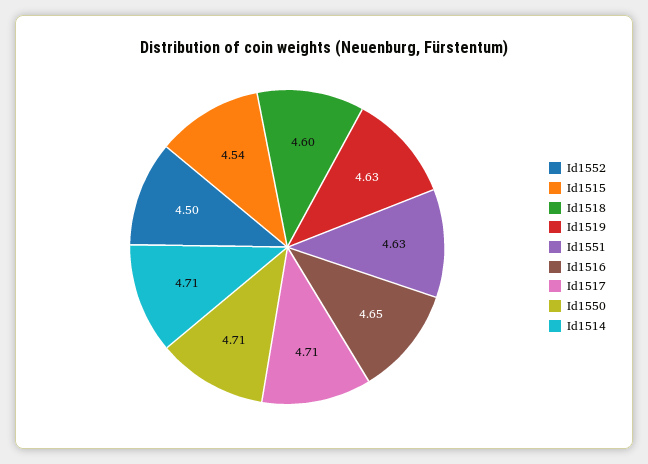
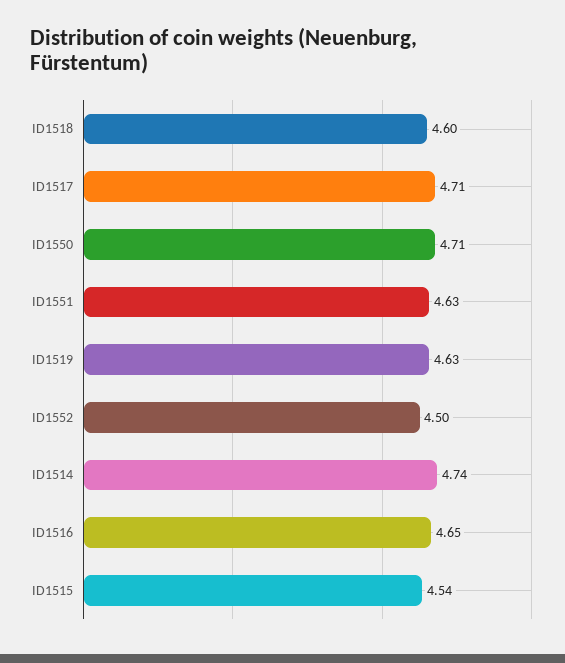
  {
    "Id1552": 4.5,
    "Id1515": 4.54,
    "Id1518": 4.6,
    "Id1519": 4.63,
    "Id1551": 4.63,
    "Id1516": 4.65,
    "Id1517": 4.71,
    "Id1550": 4.71,
-   "Id1514": 4.71
+   "Id1514": 4.74
  }

